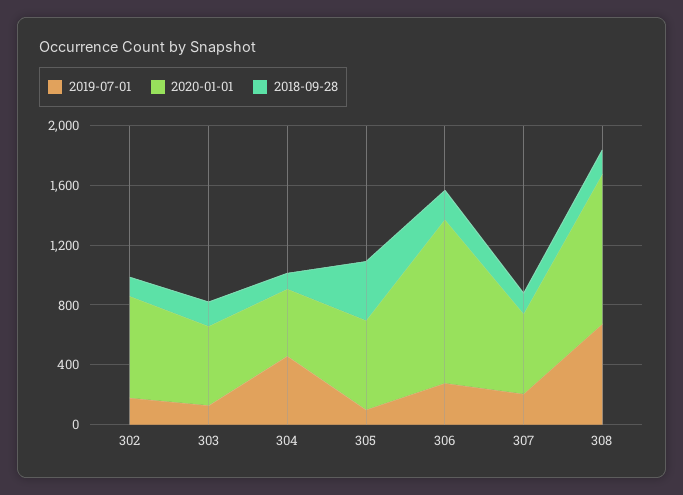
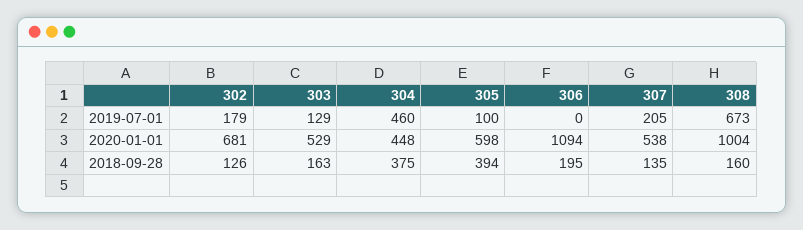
  {
    "2019-07-01": {
      "302": 179,
      "303": 129,
      "304": 460,
      "305": 100,
-     "306": 300,
+     "306": 0,
      "307": 205,
      "308": 673
    },
    "2020-01-01": {
      "302": 681,
      "303": 529,
      "304": 448,
      "305": 598,
      "306": 1094,
      "307": 538,
      "308": 1004
    },
    "2018-09-28": {
      "302": 126,
      "303": 163,
-     "304": 100,
+     "304": 375,
      "305": 394,
      "306": 195,
      "307": 135,
      "308": 160
    }
  }

